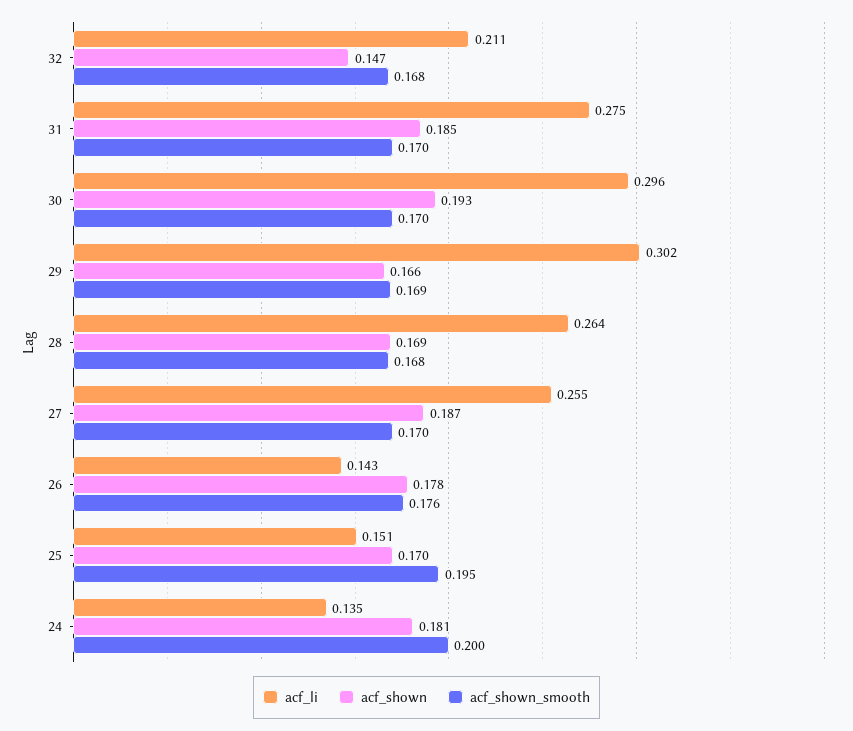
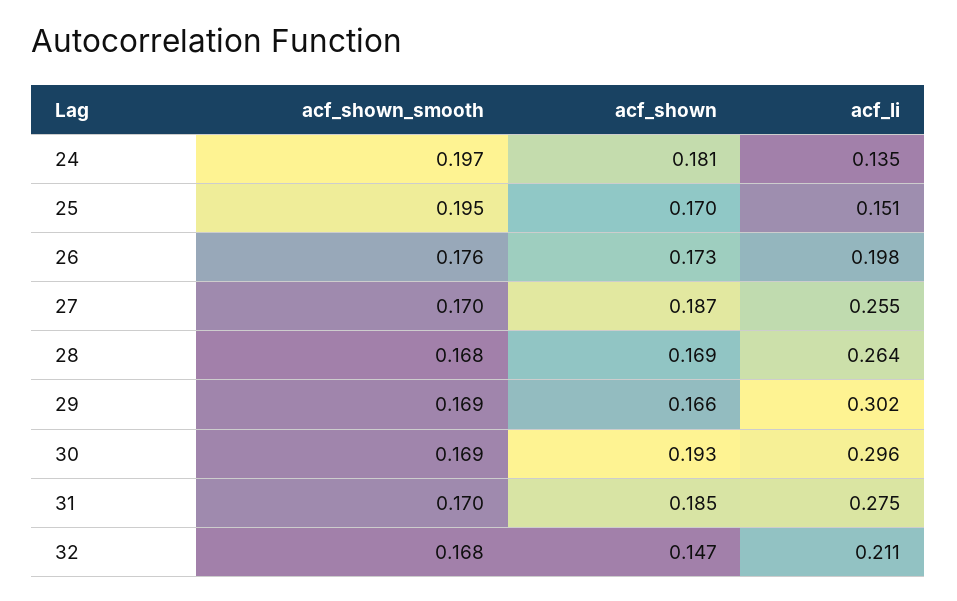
  {
    "acf_li": {
      "32": 0.211,
      "31": 0.275,
      "30": 0.296,
      "29": 0.302,
      "28": 0.264,
      "27": 0.255,
-     "26": 0.143,
+     "26": 0.198,
      "25": 0.151,
      "24": 0.135
    },
    "acf_shown": {
      "32": 0.147,
      "31": 0.185,
      "30": 0.193,
      "29": 0.166,
      "28": 0.169,
      "27": 0.187,
-     "26": 0.178,
+     "26": 0.173,
      "25": 0.17,
      "24": 0.181
    },
    "acf_shown_smooth": {
      "32": 0.168,
      "31": 0.17,
-     "30": 0.17,
+     "30": 0.169,
      "29": 0.169,
      "28": 0.168,
      "27": 0.17,
      "26": 0.176,
      "25": 0.195,
-     "24": 0.2
+     "24": 0.197
    }
  }

